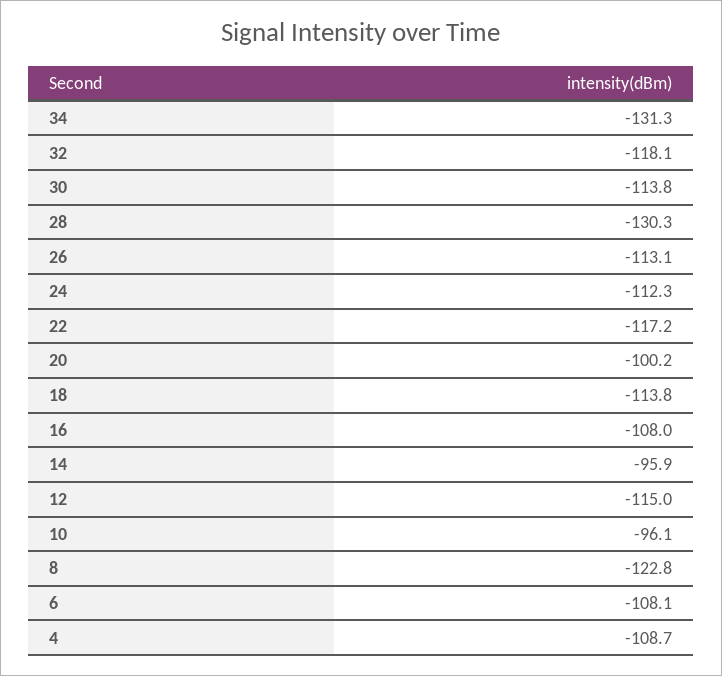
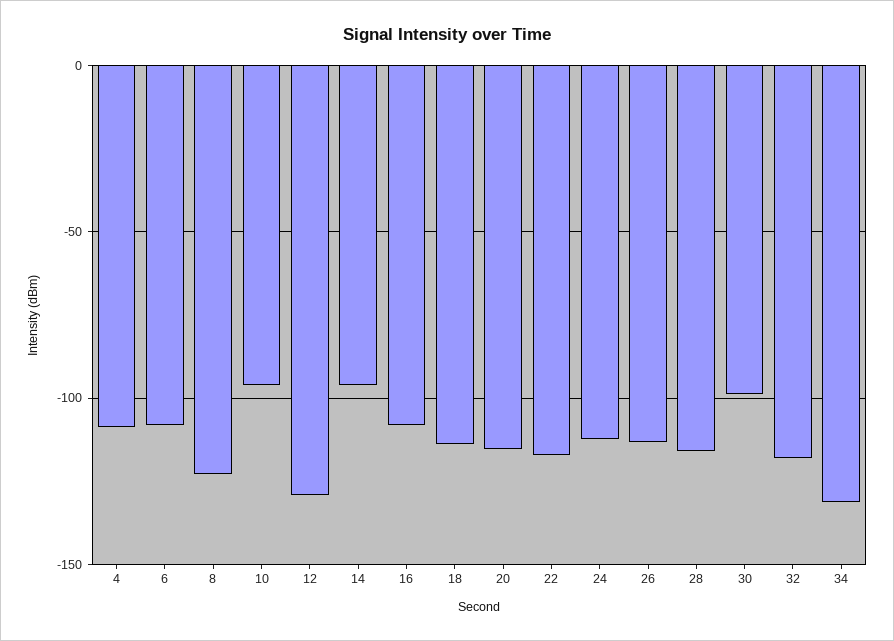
  {
    "34": -131.3,
    "32": -118.1,
-   "30": -113.8,
+   "30": -100,
-   "28": -130.3,
+   "28": -115,
    "26": -113.1,
    "24": -112.3,
    "22": -117.2,
-   "20": -100.2,
+   "20": -115,
    "18": -113.8,
    "16": -108,
    "14": -95.9,
-   "12": -115,
+   "12": -130,
    "10": -96.1,
    "8": -122.8,
    "6": -108.1,
    "4": -108.7
  }

